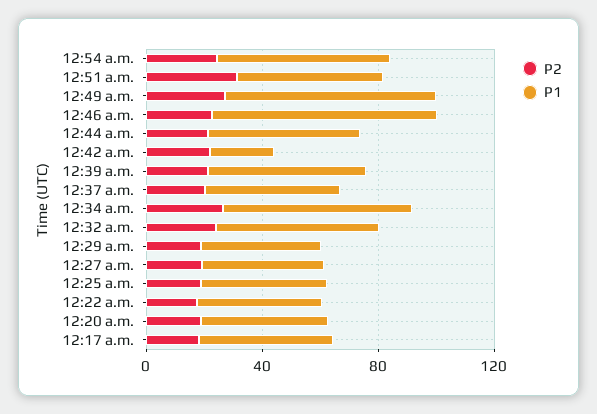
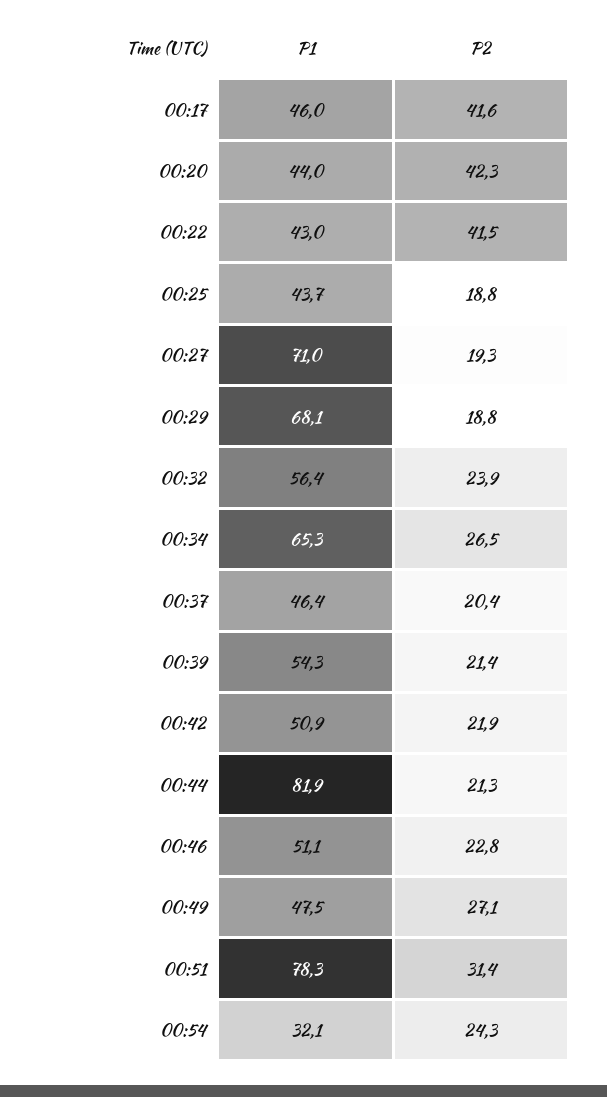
  {
    "P2": {
      "12:54 a.m.": 24.3,
      "12:51 a.m.": 31.4,
      "12:49 a.m.": 27.1,
      "12:46 a.m.": 22.8,
      "12:44 a.m.": 21.3,
      "12:42 a.m.": 21.9,
      "12:39 a.m.": 21.4,
      "12:37 a.m.": 20.4,
      "12:34 a.m.": 26.5,
      "12:32 a.m.": 23.9,
      "12:29 a.m.": 18.8,
      "12:27 a.m.": 19.3,
      "12:25 a.m.": 18.8,
-     "12:22 a.m.": 20,
+     "12:22 a.m.": 41.5,
-     "12:20 a.m.": 20,
+     "12:20 a.m.": 42.3,
-     "12:17 a.m.": 20
+     "12:17 a.m.": 41.6
    },
    "P1": {
-     "12:54 a.m.": 60,
+     "12:54 a.m.": 32.1,
-     "12:51 a.m.": 50,
+     "12:51 a.m.": 78.3,
-     "12:49 a.m.": 70,
+     "12:49 a.m.": 47.5,
-     "12:46 a.m.": 80,
+     "12:46 a.m.": 51.1,
-     "12:44 a.m.": 50,
+     "12:44 a.m.": 81.9,
-     "12:42 a.m.": 20,
+     "12:42 a.m.": 50.9,
      "12:39 a.m.": 54.3,
      "12:37 a.m.": 46.4,
      "12:34 a.m.": 65.3,
      "12:32 a.m.": 56.4,
-     "12:29 a.m.": 40,
+     "12:29 a.m.": 68.1,
-     "12:27 a.m.": 40,
+     "12:27 a.m.": 71,
      "12:25 a.m.": 43.7,
      "12:22 a.m.": 43,
      "12:20 a.m.": 44,
      "12:17 a.m.": 46
    }
  }

